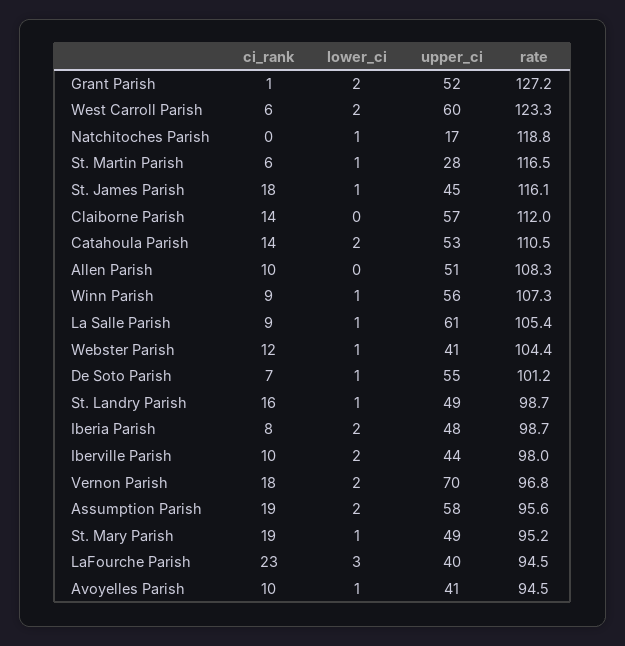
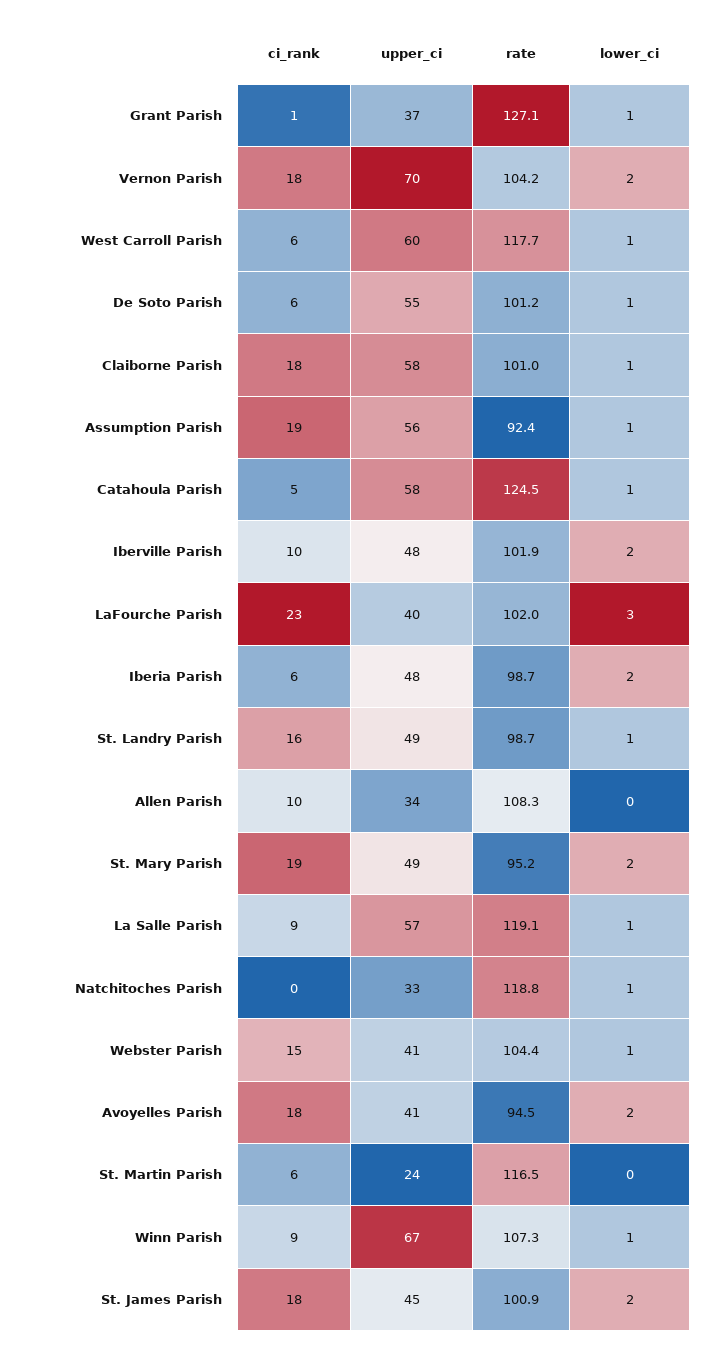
  {
    "ci_rank": {
      "Grant Parish": 1,
      "West Carroll Parish": 6,
      "Natchitoches Parish": 0,
      "St. Martin Parish": 6,
      "St. James Parish": 18,
-     "Claiborne Parish": 14,
+     "Claiborne Parish": 18,
-     "Catahoula Parish": 14,
+     "Catahoula Parish": 5,
      "Allen Parish": 10,
      "Winn Parish": 9,
      "La Salle Parish": 9,
-     "Webster Parish": 12,
+     "Webster Parish": 15,
-     "De Soto Parish": 7,
+     "De Soto Parish": 6,
      "St. Landry Parish": 16,
-     "Iberia Parish": 8,
+     "Iberia Parish": 6,
      "Iberville Parish": 10,
      "Vernon Parish": 18,
      "Assumption Parish": 19,
      "St. Mary Parish": 19,
      "LaFourche Parish": 23,
-     "Avoyelles Parish": 10
+     "Avoyelles Parish": 18
    },
    "lower_ci": {
-     "Grant Parish": 2,
+     "Grant Parish": 1,
-     "West Carroll Parish": 2,
+     "West Carroll Parish": 1,
      "Natchitoches Parish": 1,
-     "St. Martin Parish": 1,
+     "St. Martin Parish": 0,
-     "St. James Parish": 1,
+     "St. James Parish": 2,
-     "Claiborne Parish": 0,
+     "Claiborne Parish": 1,
-     "Catahoula Parish": 2,
+     "Catahoula Parish": 1,
      "Allen Parish": 0,
      "Winn Parish": 1,
      "La Salle Parish": 1,
      "Webster Parish": 1,
      "De Soto Parish": 1,
      "St. Landry Parish": 1,
      "Iberia Parish": 2,
      "Iberville Parish": 2,
      "Vernon Parish": 2,
-     "Assumption Parish": 2,
+     "Assumption Parish": 1,
-     "St. Mary Parish": 1,
+     "St. Mary Parish": 2,
      "LaFourche Parish": 3,
-     "Avoyelles Parish": 1
+     "Avoyelles Parish": 2
    },
    "upper_ci": {
-     "Grant Parish": 52,
+     "Grant Parish": 37,
      "West Carroll Parish": 60,
-     "Natchitoches Parish": 17,
+     "Natchitoches Parish": 33,
-     "St. Martin Parish": 28,
+     "St. Martin Parish": 24,
      "St. James Parish": 45,
-     "Claiborne Parish": 57,
+     "Claiborne Parish": 58,
-     "Catahoula Parish": 53,
+     "Catahoula Parish": 58,
-     "Allen Parish": 51,
+     "Allen Parish": 34,
-     "Winn Parish": 56,
+     "Winn Parish": 67,
-     "La Salle Parish": 61,
+     "La Salle Parish": 57,
      "Webster Parish": 41,
      "De Soto Parish": 55,
      "St. Landry Parish": 49,
      "Iberia Parish": 48,
-     "Iberville Parish": 44,
+     "Iberville Parish": 48,
      "Vernon Parish": 70,
-     "Assumption Parish": 58,
+     "Assumption Parish": 56,
      "St. Mary Parish": 49,
      "LaFourche Parish": 40,
      "Avoyelles Parish": 41
    },
    "rate": {
-     "Grant Parish": 127.2,
+     "Grant Parish": 127.1,
-     "West Carroll Parish": 123.3,
+     "West Carroll Parish": 117.7,
      "Natchitoches Parish": 118.8,
      "St. Martin Parish": 116.5,
-     "St. James Parish": 116.1,
+     "St. James Parish": 100.9,
-     "Claiborne Parish": 112,
+     "Claiborne Parish": 101,
-     "Catahoula Parish": 110.5,
+     "Catahoula Parish": 124.5,
      "Allen Parish": 108.3,
      "Winn Parish": 107.3,
-     "La Salle Parish": 105.4,
+     "La Salle Parish": 119.1,
      "Webster Parish": 104.4,
      "De Soto Parish": 101.2,
      "St. Landry Parish": 98.7,
      "Iberia Parish": 98.7,
-     "Iberville Parish": 98,
+     "Iberville Parish": 101.9,
-     "Vernon Parish": 96.8,
+     "Vernon Parish": 104.2,
-     "Assumption Parish": 95.6,
+     "Assumption Parish": 92.4,
      "St. Mary Parish": 95.2,
-     "LaFourche Parish": 94.5,
+     "LaFourche Parish": 102,
      "Avoyelles Parish": 94.5
    }
  }

